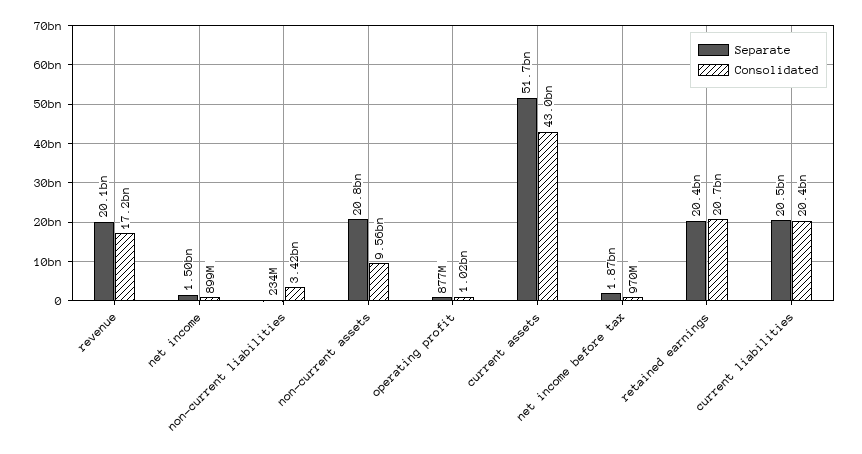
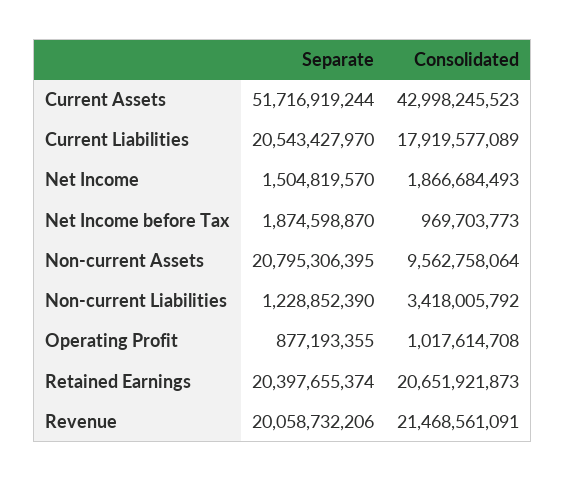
  {
    "Separate": {
      "revenue": 20058732206,
      "net income": 1504819570,
-     "non-current liabilities": 234000000,
+     "non-current liabilities": 1228852390,
      "non-current assets": 20795306395,
      "operating profit": 877193355,
      "current assets": 51716919244,
      "net income before tax": 1874598870,
      "retained earnings": 20397655374,
      "current liabilities": 20543427970
    },
    "Consolidated": {
-     "revenue": 17200000000,
+     "revenue": 21468561091,
-     "net income": 899000000,
+     "net income": 1866684493,
      "non-current liabilities": 3418005792,
      "non-current assets": 9562758064,
      "operating profit": 1017614708,
      "current assets": 42998245523,
      "net income before tax": 969703773,
      "retained earnings": 20651921873,
-     "current liabilities": 20400000000
+     "current liabilities": 17919577089
    }
  }

